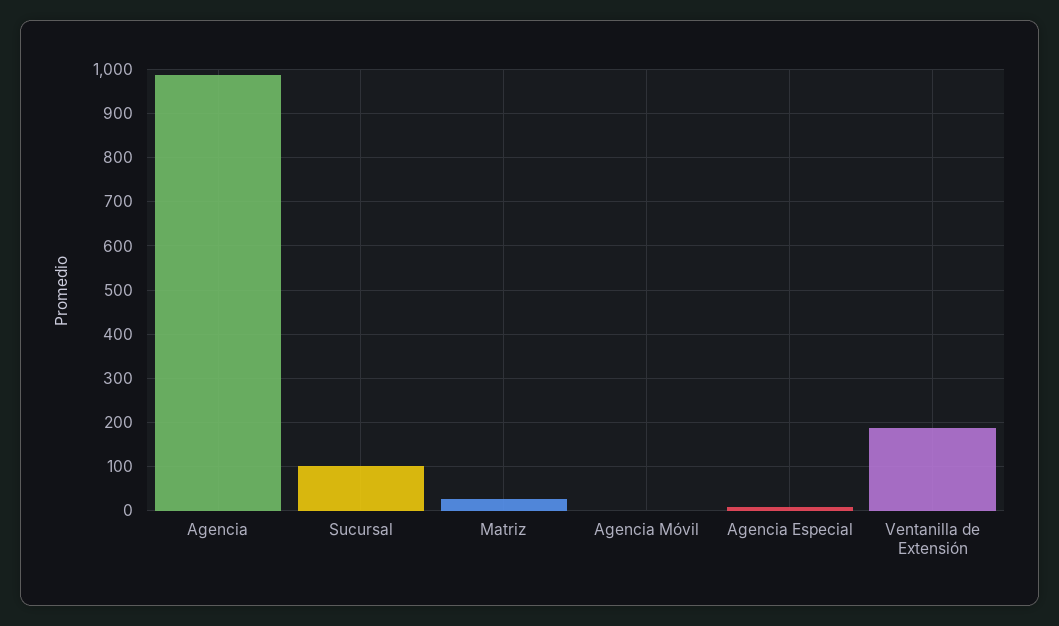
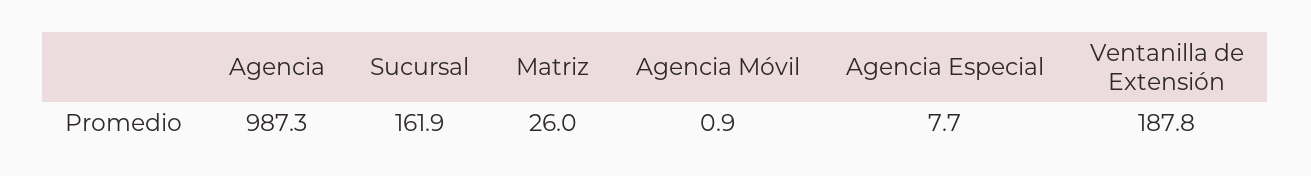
  {
    "Agencia": 987.3,
-   "Sucursal": 100,
+   "Sucursal": 161.9,
    "Matriz": 26,
    "Agencia Móvil": 0.9,
    "Agencia Especial": 7.7,
    "Ventanilla de Extensión": 187.8
  }

